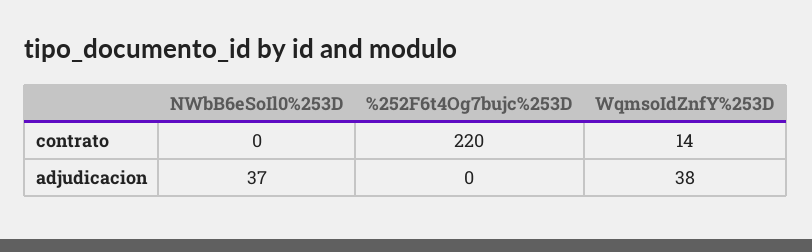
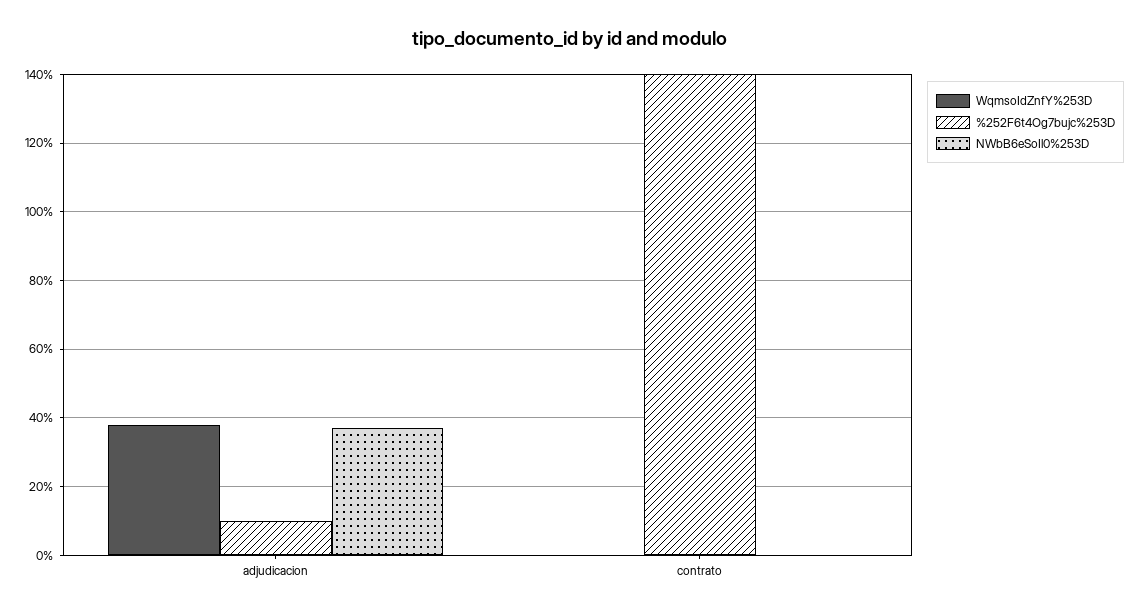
  {
    "NWbB6eSoIl0%253D": {
      "contrato": 0,
      "adjudicacion": 37
    },
    "%252F6t4Og7bujc%253D": {
-     "contrato": 220,
+     "contrato": 140,
-     "adjudicacion": 0
+     "adjudicacion": 10
    },
    "WqmsoIdZnfY%253D": {
-     "contrato": 14,
+     "contrato": 0,
      "adjudicacion": 38
    }
  }

